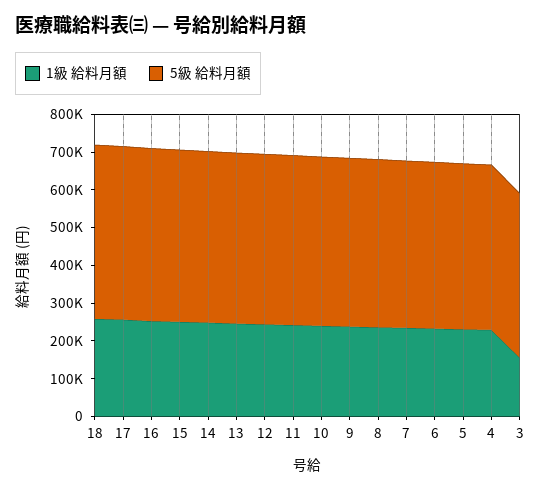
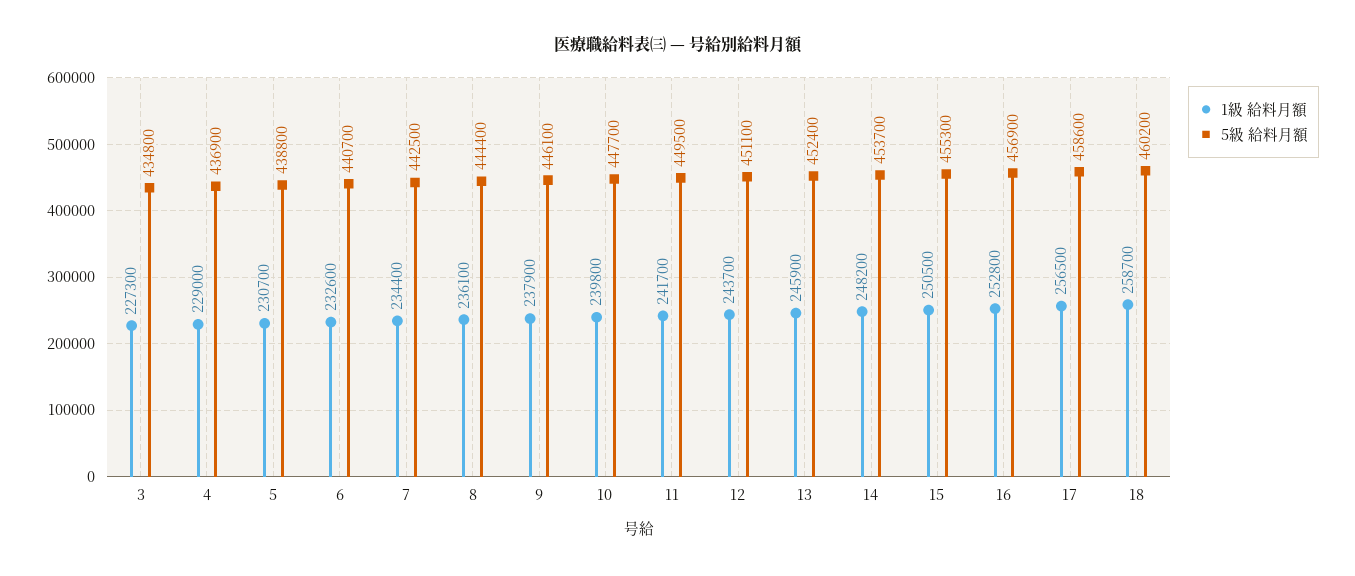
  {
    "1級 給料月額": {
      "18": 258700,
      "17": 256500,
      "16": 252800,
      "15": 250500,
      "14": 248200,
      "13": 245900,
      "12": 243700,
      "11": 241700,
      "10": 239800,
      "9": 237900,
      "8": 236100,
      "7": 234400,
      "6": 232600,
      "5": 230700,
      "4": 229000,
-     "3": 150000
+     "3": 227300
    },
    "5級 給料月額": {
      "18": 460200,
      "17": 458600,
      "16": 456900,
      "15": 455300,
      "14": 453700,
      "13": 452400,
      "12": 451100,
      "11": 449500,
      "10": 447700,
      "9": 446100,
      "8": 444400,
      "7": 442500,
      "6": 440700,
      "5": 438800,
      "4": 436900,
      "3": 434800
    }
  }

